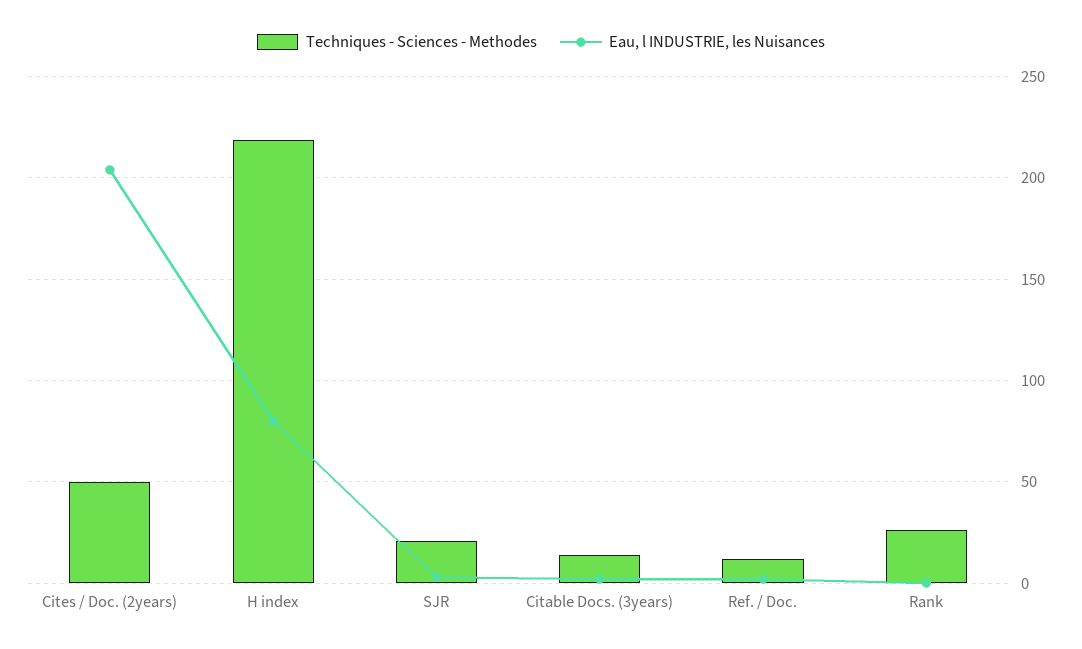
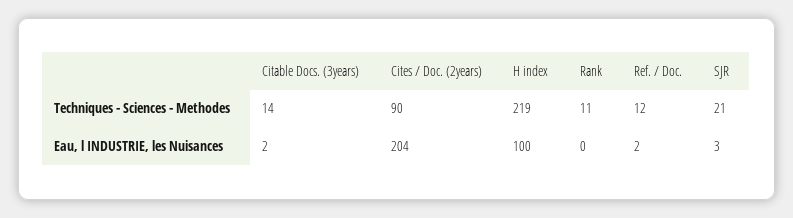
  {
    "Techniques - Sciences - Methodes": {
-     "Cites / Doc. (2years)": 50,
+     "Cites / Doc. (2years)": 90,
      "H index": 219,
      "SJR": 21,
      "Citable Docs. (3years)": 14,
      "Ref. / Doc.": 12,
-     "Rank": 25
+     "Rank": 11
    },
    "Eau, l INDUSTRIE, les Nuisances": {
      "Cites / Doc. (2years)": 204,
-     "H index": 80,
+     "H index": 100,
      "SJR": 3,
      "Citable Docs. (3years)": 2,
      "Ref. / Doc.": 2,
      "Rank": 0
    }
  }

